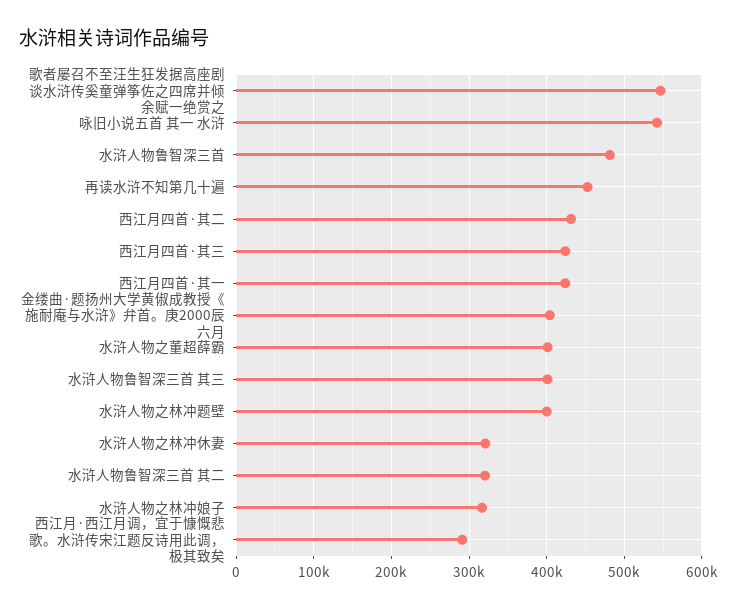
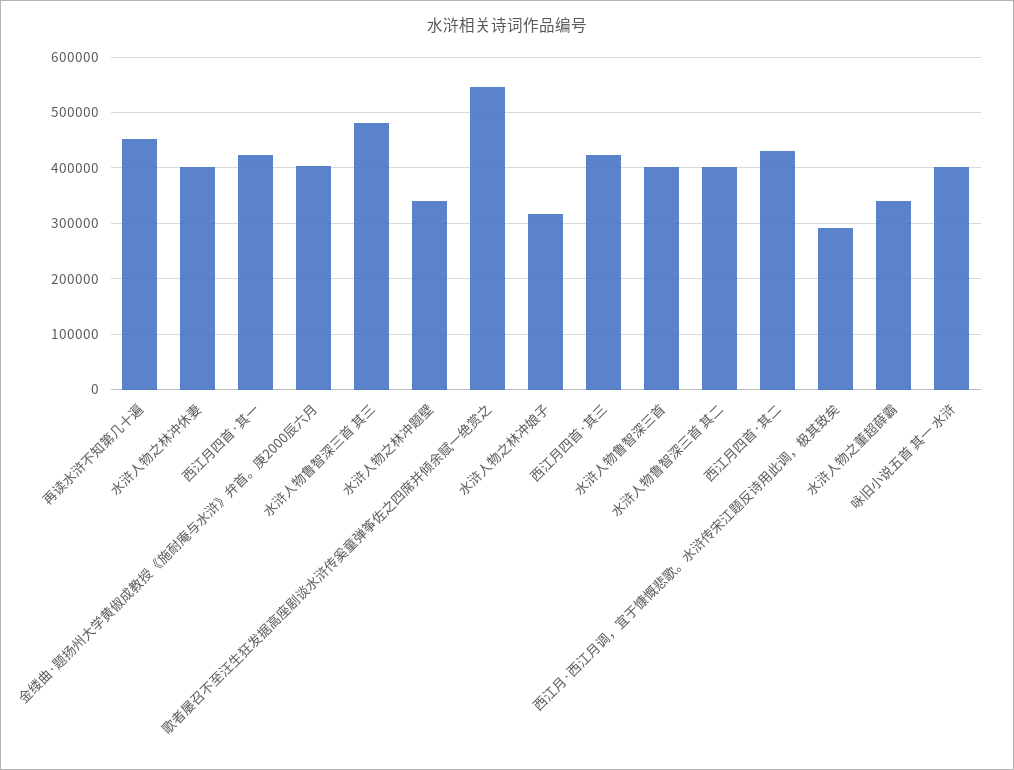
  {
    "歌者屡召不至汪生狂发据高座剧谈水浒传奚童弹筝佐之四席并倾余赋一绝赏之": 550000,
-   "咏旧小说五首 其一 水浒": 540000,
+   "咏旧小说五首 其一 水浒": 400000,
-   "水浒人物鲁智深三首": 480000,
+   "水浒人物鲁智深三首": 400000,
    "再读水浒不知第几十遍": 450000,
    "西江月四首·其二": 430000,
    "西江月四首·其三": 420000,
    "西江月四首·其一": 420000,
    "金缕曲·题扬州大学黄俶成教授《施耐庵与水浒》弁首。庚2000辰六月": 400000,
-   "水浒人物之董超薛霸": 400000,
+   "水浒人物之董超薛霸": 340000,
-   "水浒人物鲁智深三首 其三": 400000,
+   "水浒人物鲁智深三首 其三": 480000,
-   "水浒人物之林冲题壁": 400000,
+   "水浒人物之林冲题壁": 340000,
-   "水浒人物之林冲休妻": 320000,
+   "水浒人物之林冲休妻": 400000,
-   "水浒人物鲁智深三首 其二": 320000,
+   "水浒人物鲁智深三首 其二": 400000,
    "水浒人物之林冲娘子": 320000,
    "西江月·西江月调，宜于慷慨悲歌。水浒传宋江题反诗用此调，极其致矣": 290000
  }

